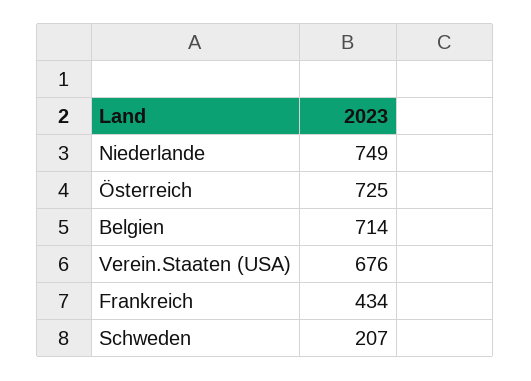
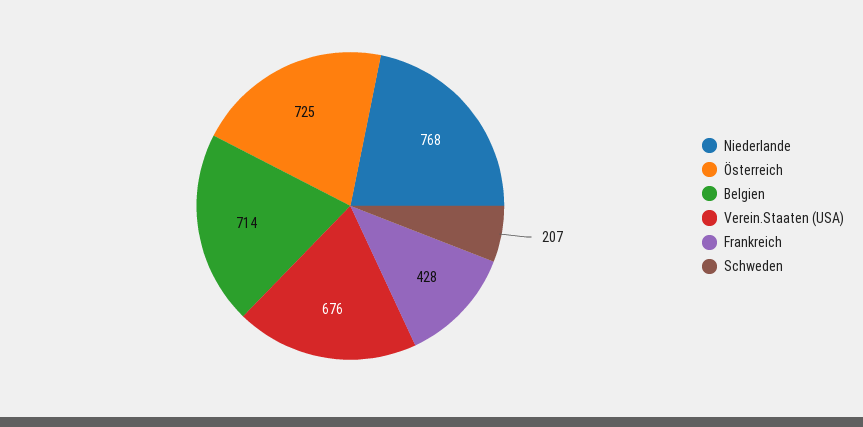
  {
-   "Niederlande": 749,
+   "Niederlande": 768,
    "Österreich": 725,
    "Belgien": 714,
    "Verein.Staaten (USA)": 676,
-   "Frankreich": 434,
+   "Frankreich": 428,
    "Schweden": 207
  }

